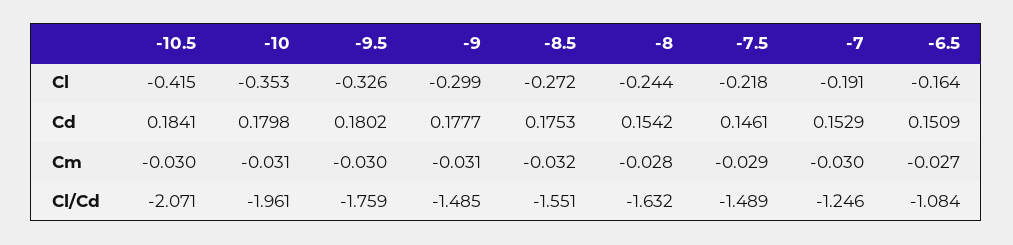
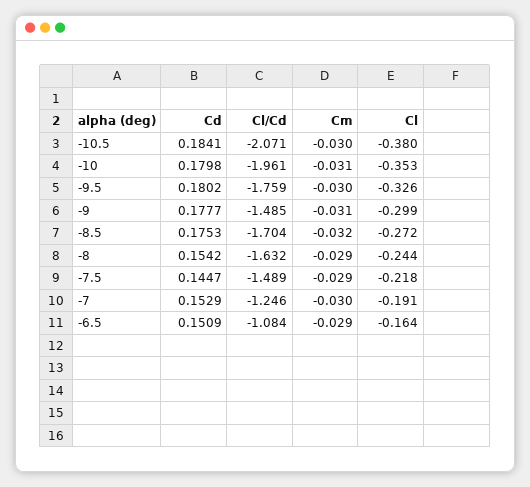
  {
    "-10.5": {
-     "Cl": -0.415,
+     "Cl": -0.38,
      "Cd": 0.1841,
      "Cm": -0.03,
      "Cl/Cd": -2.071
    },
    "-10": {
      "Cl": -0.353,
      "Cd": 0.1798,
      "Cm": -0.031,
      "Cl/Cd": -1.961
    },
    "-9.5": {
      "Cl": -0.326,
      "Cd": 0.1802,
      "Cm": -0.03,
      "Cl/Cd": -1.759
    },
    "-9": {
      "Cl": -0.299,
      "Cd": 0.1777,
      "Cm": -0.031,
      "Cl/Cd": -1.485
    },
    "-8.5": {
      "Cl": -0.272,
      "Cd": 0.1753,
      "Cm": -0.032,
-     "Cl/Cd": -1.551
+     "Cl/Cd": -1.704
    },
    "-8": {
      "Cl": -0.244,
      "Cd": 0.1542,
-     "Cm": -0.028,
+     "Cm": -0.029,
      "Cl/Cd": -1.632
    },
    "-7.5": {
      "Cl": -0.218,
-     "Cd": 0.1461,
+     "Cd": 0.1447,
      "Cm": -0.029,
      "Cl/Cd": -1.489
    },
    "-7": {
      "Cl": -0.191,
      "Cd": 0.1529,
      "Cm": -0.03,
      "Cl/Cd": -1.246
    },
    "-6.5": {
      "Cl": -0.164,
      "Cd": 0.1509,
-     "Cm": -0.027,
+     "Cm": -0.029,
      "Cl/Cd": -1.084
    }
  }

